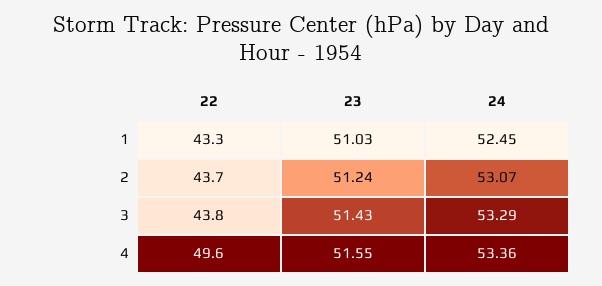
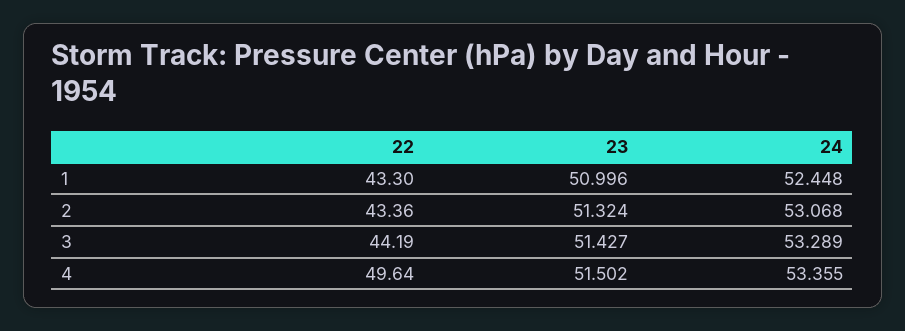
  {
    "22": {
      "1": 43.3,
-     "2": 43.7,
+     "2": 43.36,
-     "3": 43.8,
+     "3": 44.19,
      "4": 49.64
    },
    "23": {
-     "1": 51.03,
+     "1": 50.996,
-     "2": 51.24,
+     "2": 51.324,
      "3": 51.427,
-     "4": 51.55
+     "4": 51.502
    },
    "24": {
      "1": 52.448,
      "2": 53.068,
      "3": 53.289,
      "4": 53.355
    }
  }

